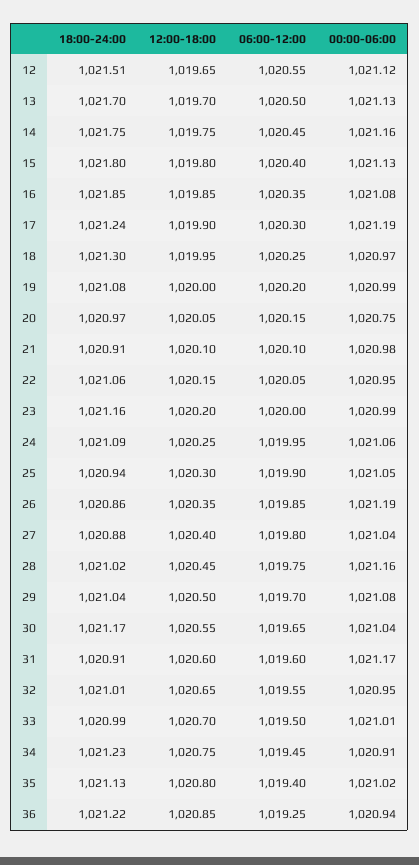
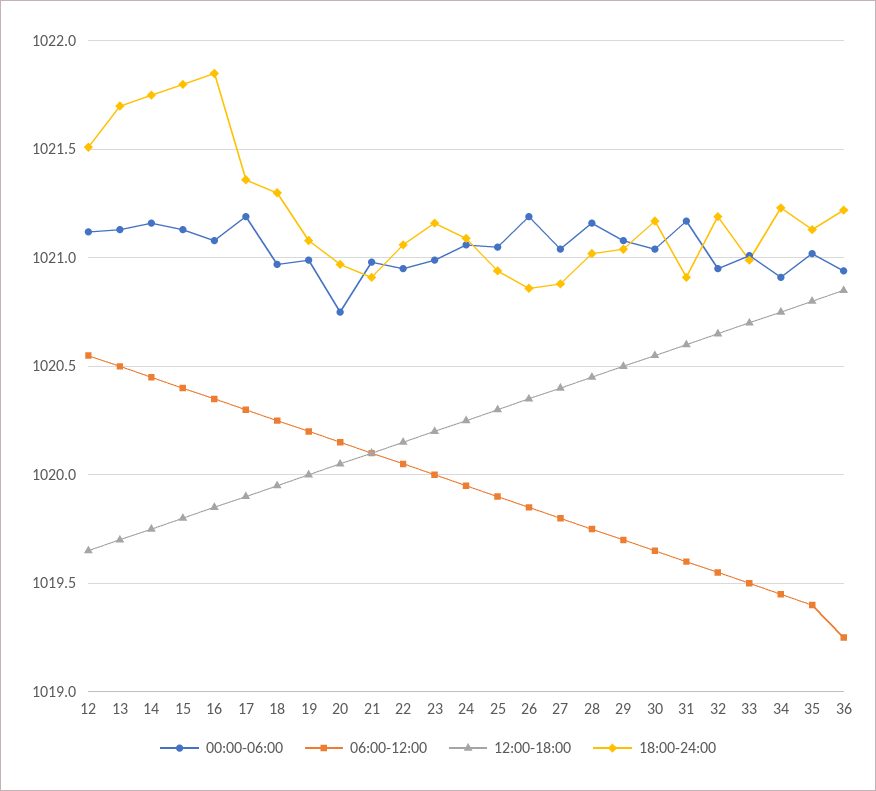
  {
    "18:00-24:00": {
      "12": 1021.51,
      "13": 1021.7,
      "14": 1021.75,
      "15": 1021.8,
      "16": 1021.85,
-     "17": 1021.24,
+     "17": 1021.35,
      "18": 1021.3,
      "19": 1021.08,
      "20": 1020.97,
      "21": 1020.91,
      "22": 1021.06,
      "23": 1021.16,
      "24": 1021.09,
      "25": 1020.94,
      "26": 1020.86,
      "27": 1020.88,
      "28": 1021.02,
      "29": 1021.04,
      "30": 1021.17,
      "31": 1020.91,
-     "32": 1021.01,
+     "32": 1021.2,
      "33": 1020.99,
      "34": 1021.23,
      "35": 1021.13,
      "36": 1021.22
    },
    "12:00-18:00": {
      "12": 1019.65,
      "13": 1019.7,
      "14": 1019.75,
      "15": 1019.8,
      "16": 1019.85,
      "17": 1019.9,
      "18": 1019.95,
      "19": 1020,
      "20": 1020.05,
      "21": 1020.1,
      "22": 1020.15,
      "23": 1020.2,
      "24": 1020.25,
      "25": 1020.3,
      "26": 1020.35,
      "27": 1020.4,
      "28": 1020.45,
      "29": 1020.5,
      "30": 1020.55,
      "31": 1020.6,
      "32": 1020.65,
      "33": 1020.7,
      "34": 1020.75,
      "35": 1020.8,
      "36": 1020.85
    },
    "06:00-12:00": {
      "12": 1020.55,
      "13": 1020.5,
      "14": 1020.45,
      "15": 1020.4,
      "16": 1020.35,
      "17": 1020.3,
      "18": 1020.25,
      "19": 1020.2,
      "20": 1020.15,
      "21": 1020.1,
      "22": 1020.05,
      "23": 1020,
      "24": 1019.95,
      "25": 1019.9,
      "26": 1019.85,
      "27": 1019.8,
      "28": 1019.75,
      "29": 1019.7,
      "30": 1019.65,
      "31": 1019.6,
      "32": 1019.55,
      "33": 1019.5,
      "34": 1019.45,
      "35": 1019.4,
      "36": 1019.25
    },
    "00:00-06:00": {
      "12": 1021.12,
      "13": 1021.13,
      "14": 1021.16,
      "15": 1021.13,
      "16": 1021.08,
      "17": 1021.19,
      "18": 1020.97,
      "19": 1020.99,
      "20": 1020.75,
      "21": 1020.98,
      "22": 1020.95,
      "23": 1020.99,
      "24": 1021.06,
      "25": 1021.05,
      "26": 1021.19,
      "27": 1021.04,
      "28": 1021.16,
      "29": 1021.08,
      "30": 1021.04,
      "31": 1021.17,
      "32": 1020.95,
      "33": 1021.01,
      "34": 1020.91,
      "35": 1021.02,
      "36": 1020.94
    }
  }

